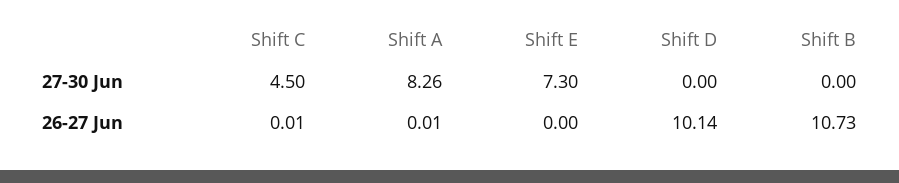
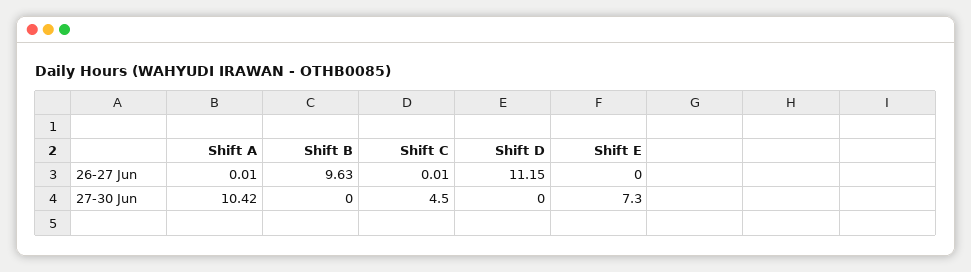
  {
    "Shift C": {
      "27-30 Jun": 4.5,
      "26-27 Jun": 0.01
    },
    "Shift A": {
-     "27-30 Jun": 8.26,
+     "27-30 Jun": 10.42,
      "26-27 Jun": 0.01
    },
    "Shift E": {
      "27-30 Jun": 7.3,
      "26-27 Jun": 0
    },
    "Shift D": {
      "27-30 Jun": 0,
-     "26-27 Jun": 10.14
+     "26-27 Jun": 11.15
    },
    "Shift B": {
      "27-30 Jun": 0,
-     "26-27 Jun": 10.73
+     "26-27 Jun": 9.63
    }
  }

